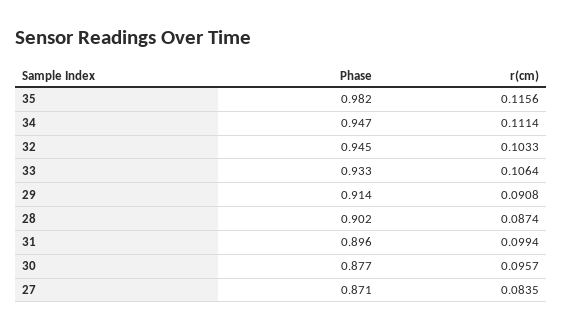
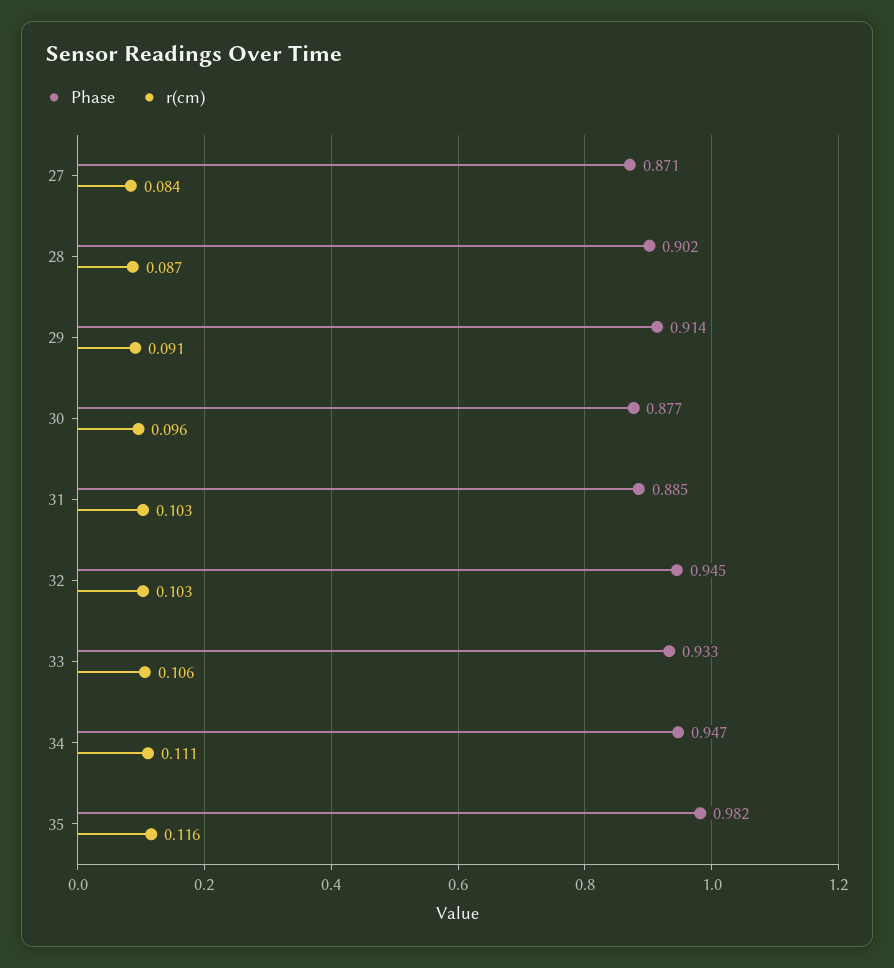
  {
    "Phase": {
      "35": 0.982,
      "34": 0.947,
      "32": 0.945,
      "33": 0.933,
      "29": 0.914,
      "28": 0.902,
-     "31": 0.896,
+     "31": 0.885,
      "30": 0.877,
      "27": 0.871
    },
    "r(cm)": {
      "35": 0.1156,
      "34": 0.1114,
      "32": 0.1033,
      "33": 0.1064,
      "29": 0.0908,
      "28": 0.0874,
-     "31": 0.0994,
+     "31": 0.103,
      "30": 0.0957,
      "27": 0.0835
    }
  }

